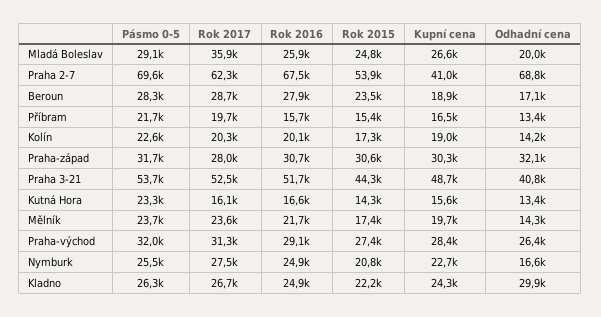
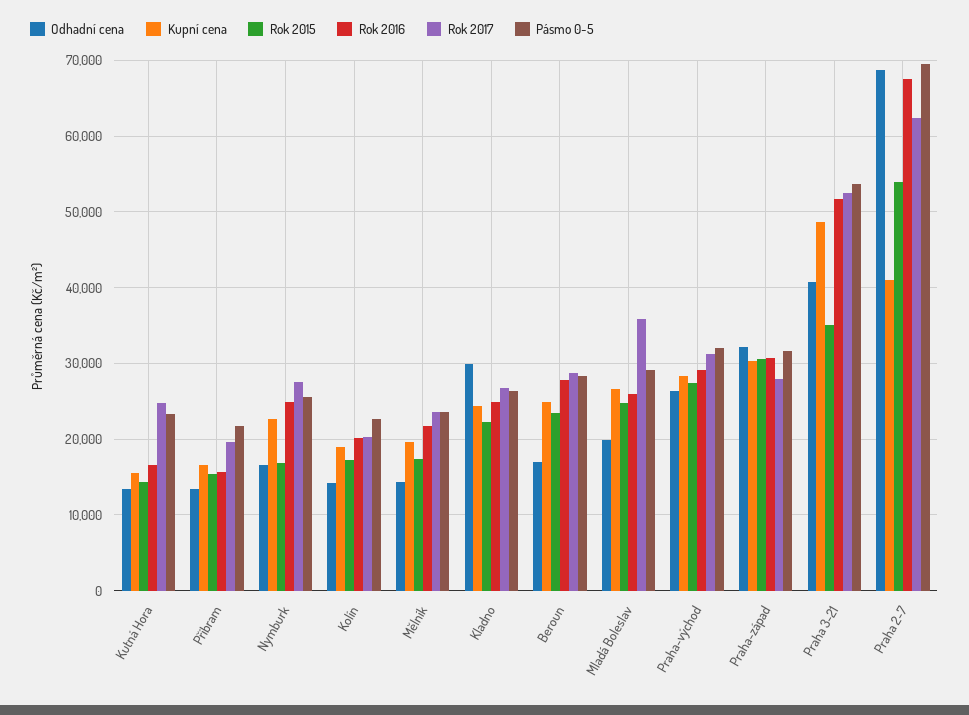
  {
    "Pásmo 0-5": {
      "Mladá Boleslav": 29100,
      "Praha 2-7": 69600,
      "Beroun": 28300,
      "Příbram": 21700,
      "Kolín": 22600,
      "Praha-západ": 31700,
      "Praha 3-21": 53700,
      "Kutná Hora": 23300,
      "Mělník": 23700,
      "Praha-východ": 32000,
      "Nymburk": 25500,
      "Kladno": 26300
    },
    "Rok 2017": {
      "Mladá Boleslav": 35900,
      "Praha 2-7": 62300,
      "Beroun": 28700,
      "Příbram": 19700,
      "Kolín": 20300,
      "Praha-západ": 28000,
      "Praha 3-21": 52500,
-     "Kutná Hora": 16100,
+     "Kutná Hora": 25000,
      "Mělník": 23600,
      "Praha-východ": 31300,
      "Nymburk": 27500,
      "Kladno": 26700
    },
    "Rok 2016": {
      "Mladá Boleslav": 25900,
      "Praha 2-7": 67500,
      "Beroun": 27900,
      "Příbram": 15700,
      "Kolín": 20100,
      "Praha-západ": 30700,
      "Praha 3-21": 51700,
      "Kutná Hora": 16600,
      "Mělník": 21700,
      "Praha-východ": 29100,
      "Nymburk": 24900,
      "Kladno": 24900
    },
    "Rok 2015": {
      "Mladá Boleslav": 24800,
      "Praha 2-7": 53900,
      "Beroun": 23500,
      "Příbram": 15400,
      "Kolín": 17300,
      "Praha-západ": 30600,
-     "Praha 3-21": 44300,
+     "Praha 3-21": 35000,
      "Kutná Hora": 14300,
      "Mělník": 17400,
      "Praha-východ": 27400,
-     "Nymburk": 20800,
+     "Nymburk": 17000,
      "Kladno": 22200
    },
    "Kupní cena": {
      "Mladá Boleslav": 26600,
      "Praha 2-7": 41000,
-     "Beroun": 18900,
+     "Beroun": 25000,
      "Příbram": 16500,
      "Kolín": 19000,
      "Praha-západ": 30300,
      "Praha 3-21": 48700,
      "Kutná Hora": 15600,
      "Mělník": 19700,
      "Praha-východ": 28400,
      "Nymburk": 22700,
      "Kladno": 24300
    },
    "Odhadní cena": {
      "Mladá Boleslav": 20000,
      "Praha 2-7": 68800,
      "Beroun": 17100,
      "Příbram": 13400,
      "Kolín": 14200,
      "Praha-západ": 32100,
      "Praha 3-21": 40800,
      "Kutná Hora": 13400,
      "Mělník": 14300,
      "Praha-východ": 26400,
      "Nymburk": 16600,
      "Kladno": 29900
    }
  }

